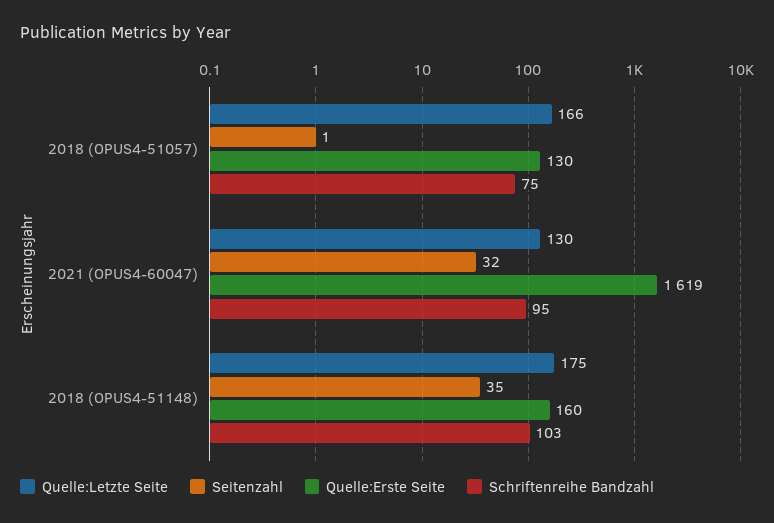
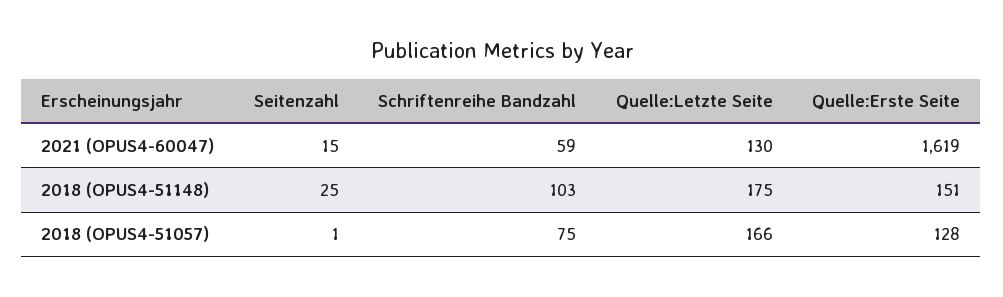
  {
    "Quelle:Letzte Seite": {
      "2018 (OPUS4-51057)": 166,
      "2021 (OPUS4-60047)": 130,
      "2018 (OPUS4-51148)": 175
    },
    "Seitenzahl": {
      "2018 (OPUS4-51057)": 1,
-     "2021 (OPUS4-60047)": 32,
+     "2021 (OPUS4-60047)": 15,
-     "2018 (OPUS4-51148)": 35
+     "2018 (OPUS4-51148)": 25
    },
    "Quelle:Erste Seite": {
-     "2018 (OPUS4-51057)": 130,
+     "2018 (OPUS4-51057)": 128,
      "2021 (OPUS4-60047)": 1619,
-     "2018 (OPUS4-51148)": 160
+     "2018 (OPUS4-51148)": 151
    },
    "Schriftenreihe Bandzahl": {
      "2018 (OPUS4-51057)": 75,
-     "2021 (OPUS4-60047)": 95,
+     "2021 (OPUS4-60047)": 59,
      "2018 (OPUS4-51148)": 103
    }
  }

